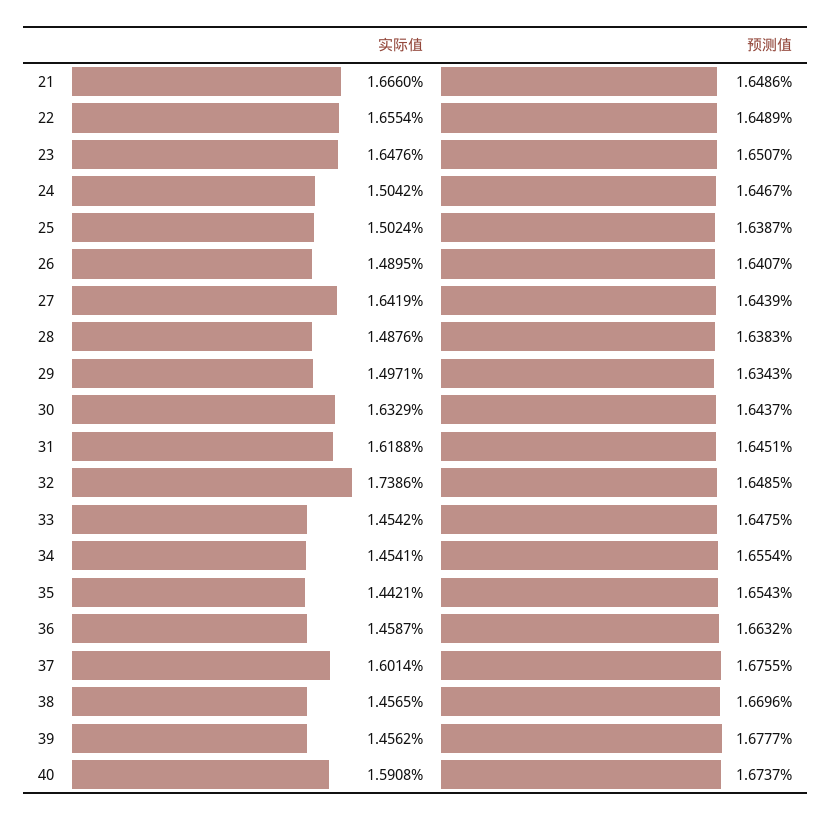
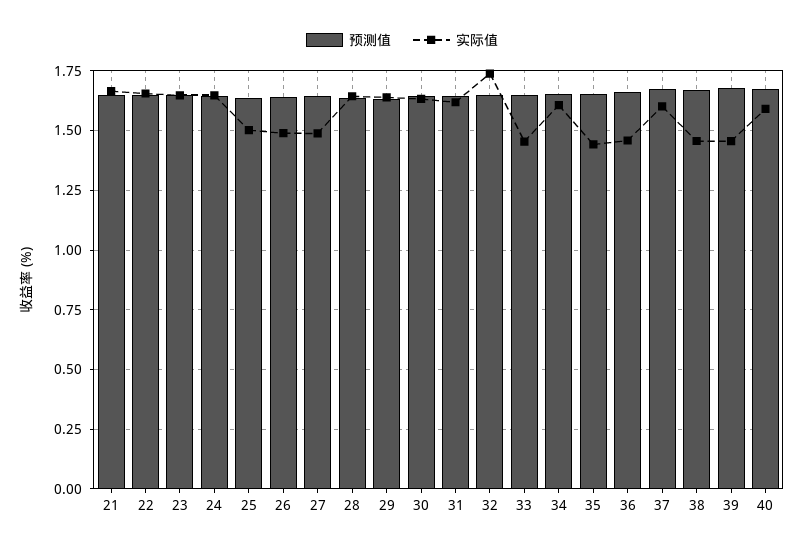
  {
    "实际值": {
      "21": 1.666,
      "22": 1.6554,
      "23": 1.6476,
-     "24": 1.5042,
+     "24": 1.65,
      "25": 1.5024,
      "26": 1.4895,
-     "27": 1.6419,
+     "27": 1.5,
-     "28": 1.4876,
+     "28": 1.65,
-     "29": 1.4971,
+     "29": 1.65,
      "30": 1.6329,
      "31": 1.6188,
      "32": 1.7386,
      "33": 1.4542,
-     "34": 1.4541,
+     "34": 1.6,
      "35": 1.4421,
      "36": 1.4587,
      "37": 1.6014,
      "38": 1.4565,
      "39": 1.4562,
      "40": 1.5908
    },
    "预测值": {
      "21": 1.6486,
      "22": 1.6489,
      "23": 1.6507,
      "24": 1.6467,
      "25": 1.6387,
      "26": 1.6407,
      "27": 1.6439,
      "28": 1.6383,
      "29": 1.6343,
      "30": 1.6437,
      "31": 1.6451,
      "32": 1.6485,
      "33": 1.6475,
      "34": 1.6554,
      "35": 1.6543,
      "36": 1.6632,
      "37": 1.6755,
      "38": 1.6696,
      "39": 1.6777,
      "40": 1.6737
    }
  }

